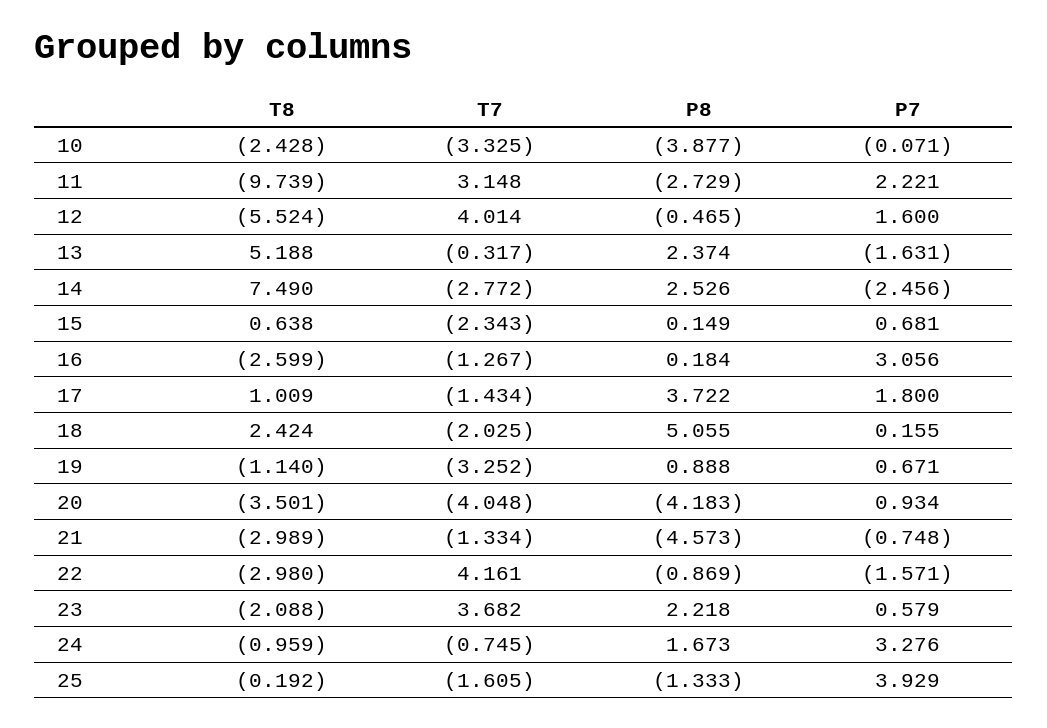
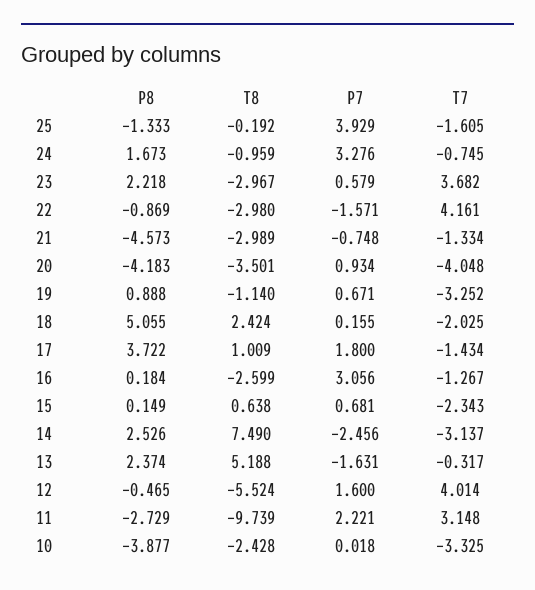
  {
    "T8": {
      "10": -2.428,
      "11": -9.739,
      "12": -5.524,
      "13": 5.188,
      "14": 7.49,
      "15": 0.638,
      "16": -2.599,
      "17": 1.009,
      "18": 2.424,
      "19": -1.14,
      "20": -3.501,
      "21": -2.989,
      "22": -2.98,
-     "23": -2.088,
+     "23": -2.967,
      "24": -0.959,
      "25": -0.192
    },
    "T7": {
      "10": -3.325,
      "11": 3.148,
      "12": 4.014,
      "13": -0.317,
-     "14": -2.772,
+     "14": -3.137,
      "15": -2.343,
      "16": -1.267,
      "17": -1.434,
      "18": -2.025,
      "19": -3.252,
      "20": -4.048,
      "21": -1.334,
      "22": 4.161,
      "23": 3.682,
      "24": -0.745,
      "25": -1.605
    },
    "P8": {
      "10": -3.877,
      "11": -2.729,
      "12": -0.465,
      "13": 2.374,
      "14": 2.526,
      "15": 0.149,
      "16": 0.184,
      "17": 3.722,
      "18": 5.055,
      "19": 0.888,
      "20": -4.183,
      "21": -4.573,
      "22": -0.869,
      "23": 2.218,
      "24": 1.673,
      "25": -1.333
    },
    "P7": {
-     "10": -0.071,
+     "10": 0.018,
      "11": 2.221,
      "12": 1.6,
      "13": -1.631,
      "14": -2.456,
      "15": 0.681,
      "16": 3.056,
      "17": 1.8,
      "18": 0.155,
      "19": 0.671,
      "20": 0.934,
      "21": -0.748,
      "22": -1.571,
      "23": 0.579,
      "24": 3.276,
      "25": 3.929
    }
  }

